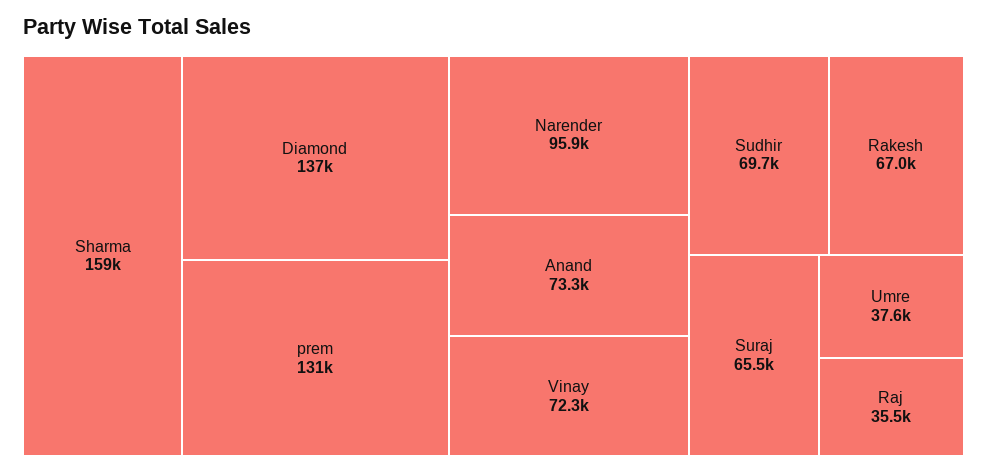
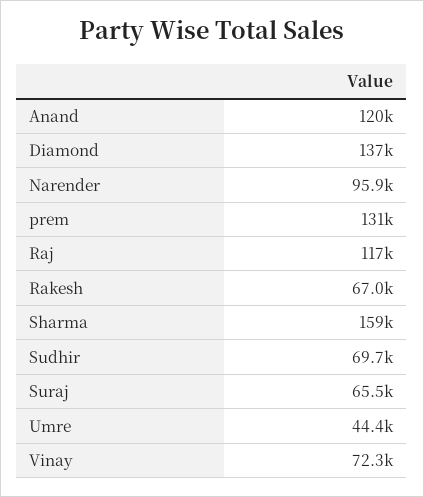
  {
    "Sharma": 159000,
    "Diamond": 137000,
    "prem": 131000,
    "Narender": 95900,
-   "Anand": 73300,
+   "Anand": 120000,
    "Vinay": 72300,
    "Sudhir": 69700,
    "Rakesh": 67000,
    "Suraj": 65500,
-   "Umre": 37600,
+   "Umre": 44400,
-   "Raj": 35500
+   "Raj": 117000
  }

